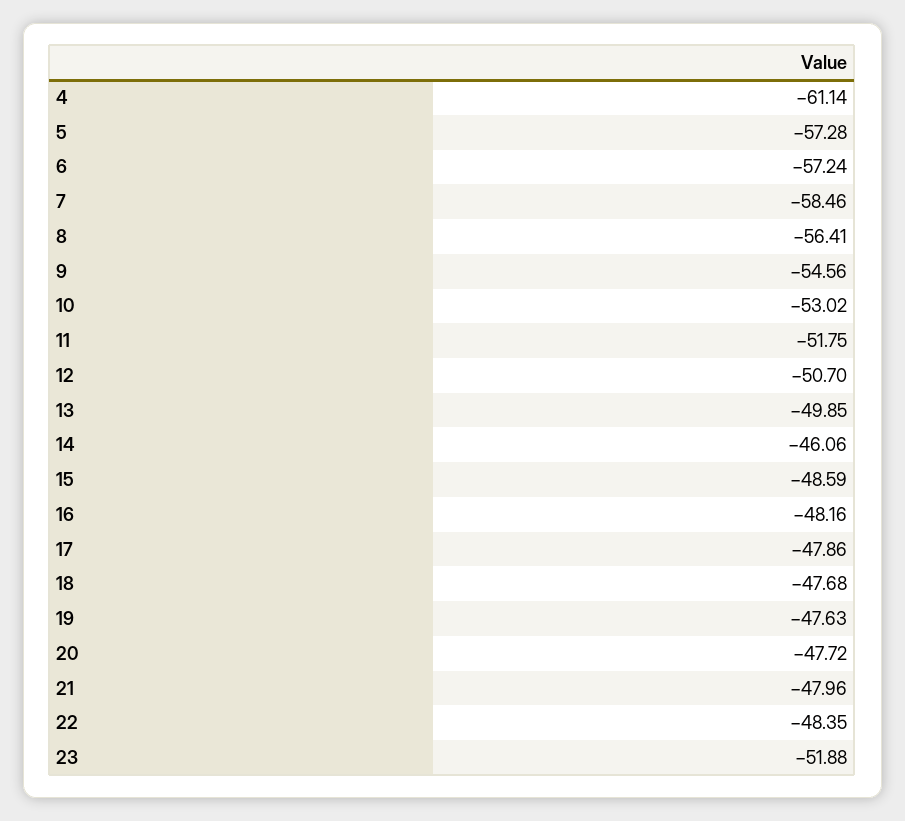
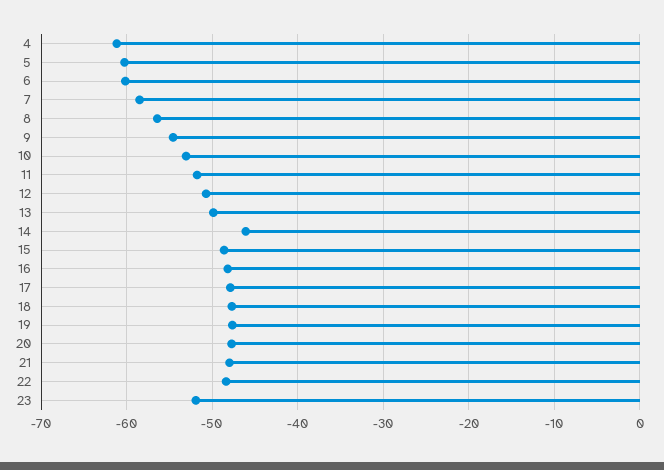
  {
    "4": -61.14,
-   "5": -57.28,
+   "5": -60,
-   "6": -57.24,
+   "6": -60,
    "7": -58.46,
    "8": -56.41,
    "9": -54.56,
    "10": -53.02,
    "11": -51.75,
    "12": -50.7,
    "13": -49.85,
    "14": -46.06,
    "15": -48.59,
    "16": -48.16,
    "17": -47.86,
    "18": -47.68,
    "19": -47.63,
    "20": -47.72,
    "21": -47.96,
    "22": -48.35,
    "23": -51.88
  }

